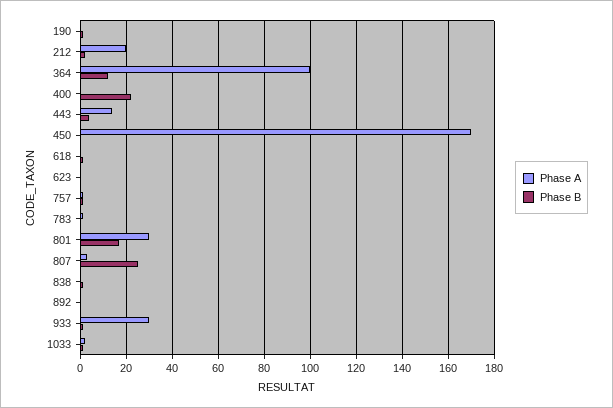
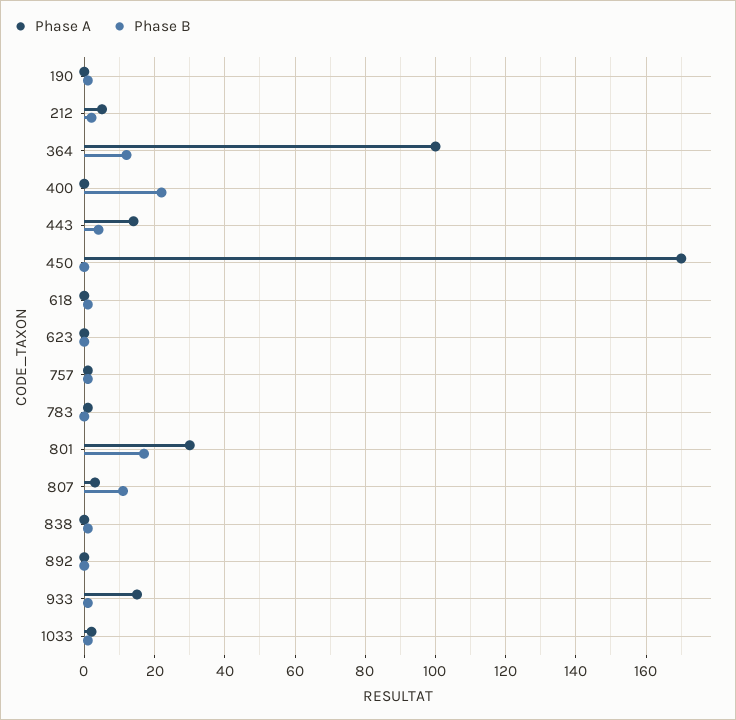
  {
    "Phase A": {
      "190": 0,
-     "212": 20,
+     "212": 5,
      "364": 100,
      "400": 0,
      "443": 15,
      "450": 170,
      "618": 0,
      "623": 0,
      "757": 0,
      "783": 0,
      "801": 30,
      "807": 5,
      "838": 0,
      "892": 0,
-     "933": 30,
+     "933": 15,
      "1033": 0
    },
    "Phase B": {
      "190": 0,
      "212": 0,
      "364": 10,
      "400": 20,
      "443": 5,
      "450": 0,
      "618": 0,
      "623": 0,
      "757": 0,
      "783": 0,
      "801": 15,
-     "807": 25,
+     "807": 10,
      "838": 0,
      "892": 0,
      "933": 0,
      "1033": 0
    }
  }

